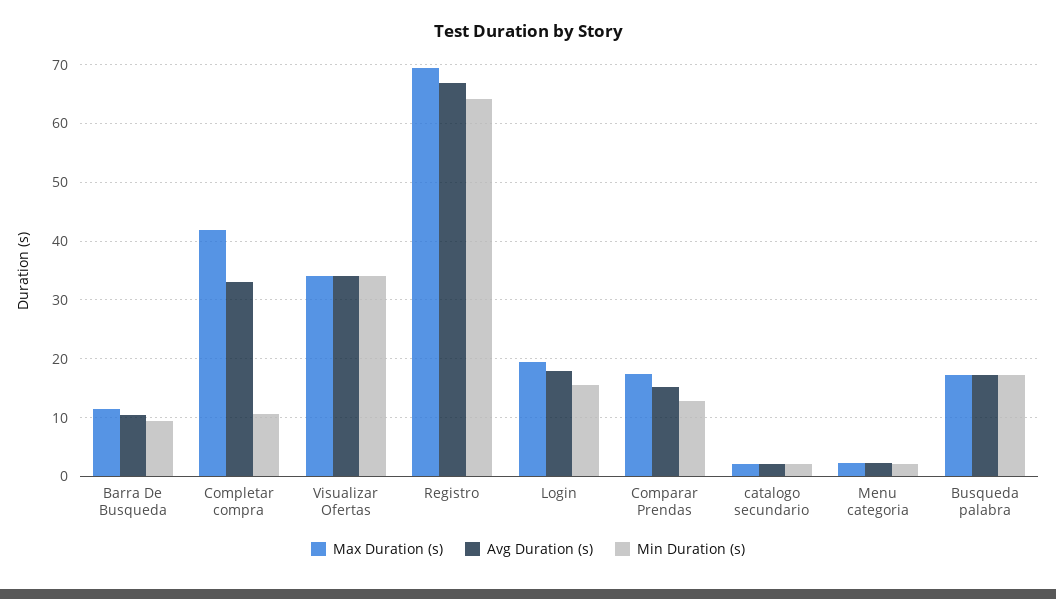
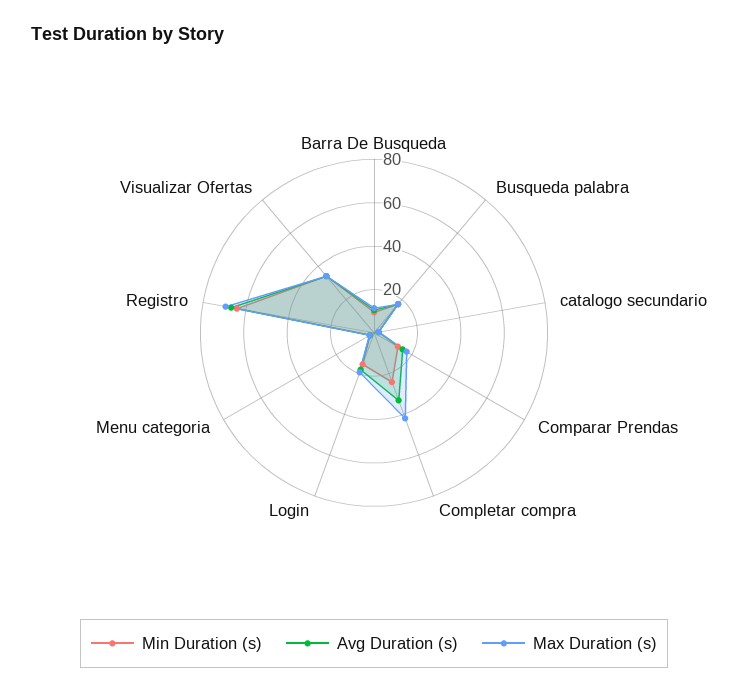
  {
    "Max Duration (s)": {
      "Barra De Busqueda": 12,
      "Completar compra": 42,
      "Visualizar Ofertas": 34,
      "Registro": 70,
      "Login": 20,
      "Comparar Prendas": 18,
      "catalogo secundario": 2,
      "Menu categoria": 2,
      "Busqueda palabra": 18
    },
    "Avg Duration (s)": {
      "Barra De Busqueda": 10,
      "Completar compra": 34,
      "Visualizar Ofertas": 34,
      "Registro": 66,
      "Login": 18,
      "Comparar Prendas": 16,
      "catalogo secundario": 2,
      "Menu categoria": 2,
      "Busqueda palabra": 18
    },
    "Min Duration (s)": {
      "Barra De Busqueda": 10,
-     "Completar compra": 10,
+     "Completar compra": 25,
      "Visualizar Ofertas": 34,
      "Registro": 64,
      "Login": 16,
      "Comparar Prendas": 12,
      "catalogo secundario": 2,
      "Menu categoria": 2,
      "Busqueda palabra": 18
    }
  }

